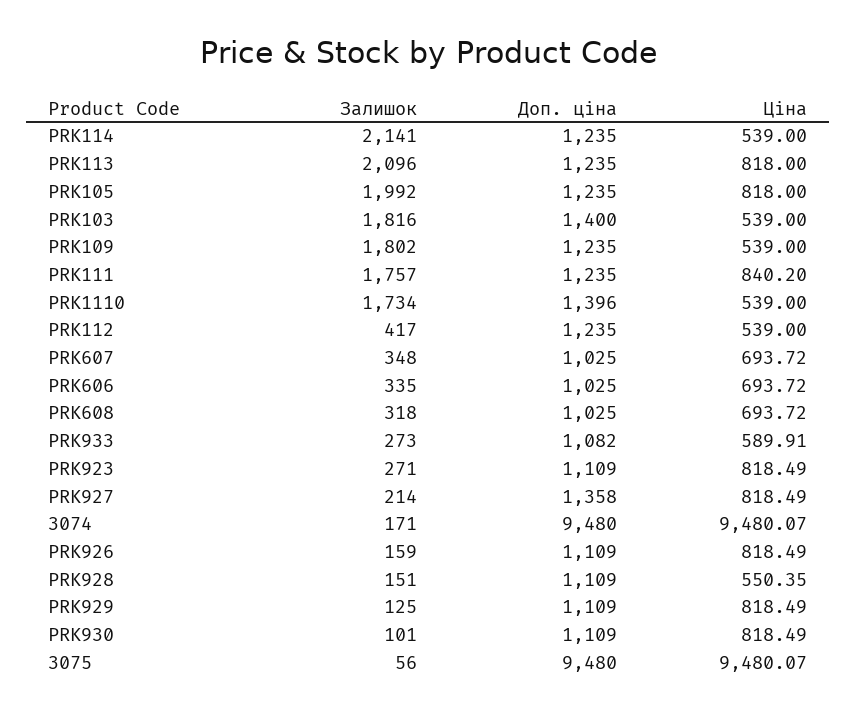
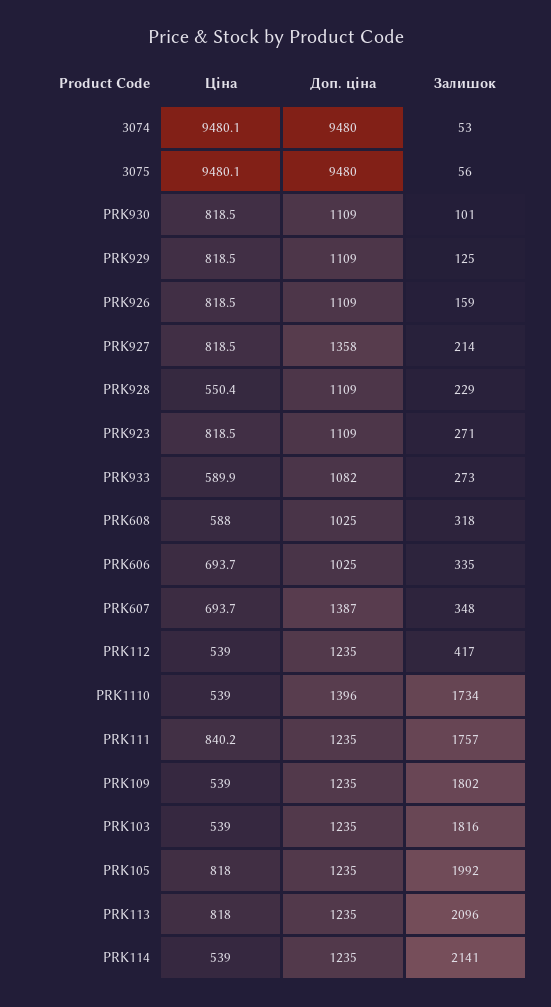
  {
    "Залишок": {
      "PRK114": 2141,
      "PRK113": 2096,
      "PRK105": 1992,
      "PRK103": 1816,
      "PRK109": 1802,
      "PRK111": 1757,
      "PRK1110": 1734,
      "PRK112": 417,
      "PRK607": 348,
      "PRK606": 335,
      "PRK608": 318,
      "PRK933": 273,
      "PRK923": 271,
      "PRK927": 214,
-     "3074": 171,
+     "3074": 53,
      "PRK926": 159,
-     "PRK928": 151,
+     "PRK928": 229,
      "PRK929": 125,
      "PRK930": 101,
      "3075": 56
    },
    "Доп. ціна": {
      "PRK114": 1235,
      "PRK113": 1235,
      "PRK105": 1235,
-     "PRK103": 1400,
+     "PRK103": 1235,
      "PRK109": 1235,
      "PRK111": 1235,
      "PRK1110": 1396,
      "PRK112": 1235,
-     "PRK607": 1025,
+     "PRK607": 1387,
      "PRK606": 1025,
      "PRK608": 1025,
      "PRK933": 1082,
      "PRK923": 1109,
      "PRK927": 1358,
      "3074": 9480,
      "PRK926": 1109,
      "PRK928": 1109,
      "PRK929": 1109,
      "PRK930": 1109,
      "3075": 9480
    },
    "Ціна": {
      "PRK114": 539,
      "PRK113": 818,
      "PRK105": 818,
      "PRK103": 539,
      "PRK109": 539,
      "PRK111": 840.2,
      "PRK1110": 539,
      "PRK112": 539,
      "PRK607": 693.72,
      "PRK606": 693.72,
-     "PRK608": 693.72,
+     "PRK608": 588,
      "PRK933": 589.91,
      "PRK923": 818.49,
      "PRK927": 818.49,
      "3074": 9480.07,
      "PRK926": 818.49,
      "PRK928": 550.35,
      "PRK929": 818.49,
      "PRK930": 818.49,
      "3075": 9480.07
    }
  }

